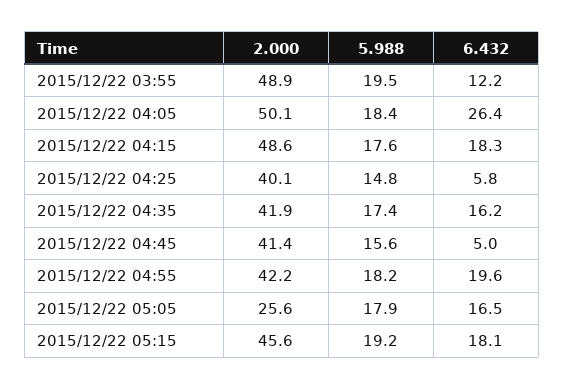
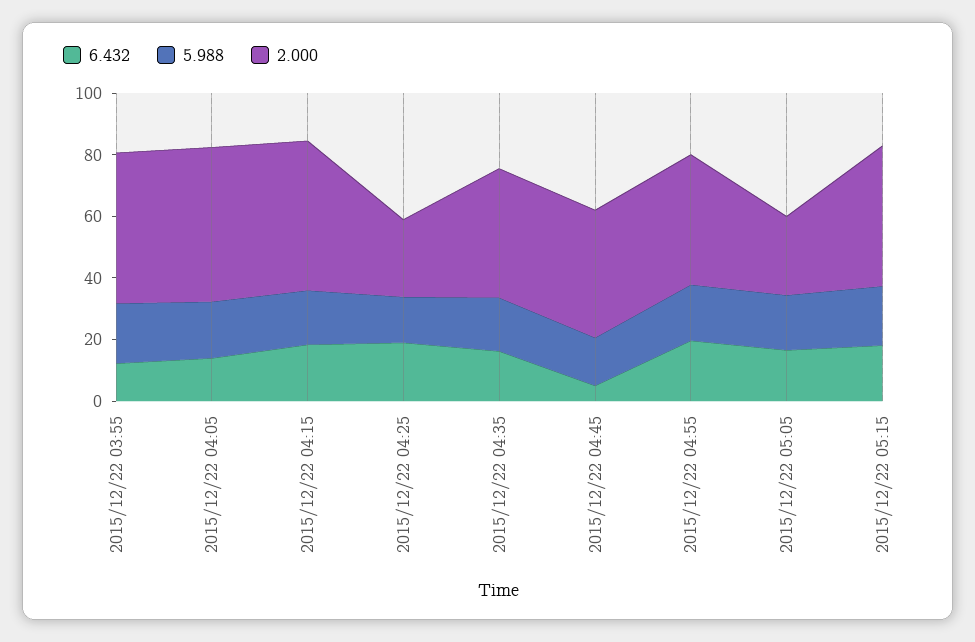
  {
    "2.000": {
      "2015/12/22 03:55": 48.9,
      "2015/12/22 04:05": 50.1,
      "2015/12/22 04:15": 48.6,
-     "2015/12/22 04:25": 40.1,
+     "2015/12/22 04:25": 25,
      "2015/12/22 04:35": 41.9,
      "2015/12/22 04:45": 41.4,
      "2015/12/22 04:55": 42.2,
      "2015/12/22 05:05": 25.6,
      "2015/12/22 05:15": 45.6
    },
    "5.988": {
      "2015/12/22 03:55": 19.5,
      "2015/12/22 04:05": 18.4,
      "2015/12/22 04:15": 17.6,
      "2015/12/22 04:25": 14.8,
      "2015/12/22 04:35": 17.4,
      "2015/12/22 04:45": 15.6,
      "2015/12/22 04:55": 18.2,
      "2015/12/22 05:05": 17.9,
      "2015/12/22 05:15": 19.2
    },
    "6.432": {
      "2015/12/22 03:55": 12.2,
-     "2015/12/22 04:05": 26.4,
+     "2015/12/22 04:05": 15,
      "2015/12/22 04:15": 18.3,
-     "2015/12/22 04:25": 5.8,
+     "2015/12/22 04:25": 20,
      "2015/12/22 04:35": 16.2,
      "2015/12/22 04:45": 5,
      "2015/12/22 04:55": 19.6,
      "2015/12/22 05:05": 16.5,
      "2015/12/22 05:15": 18.1
    }
  }

